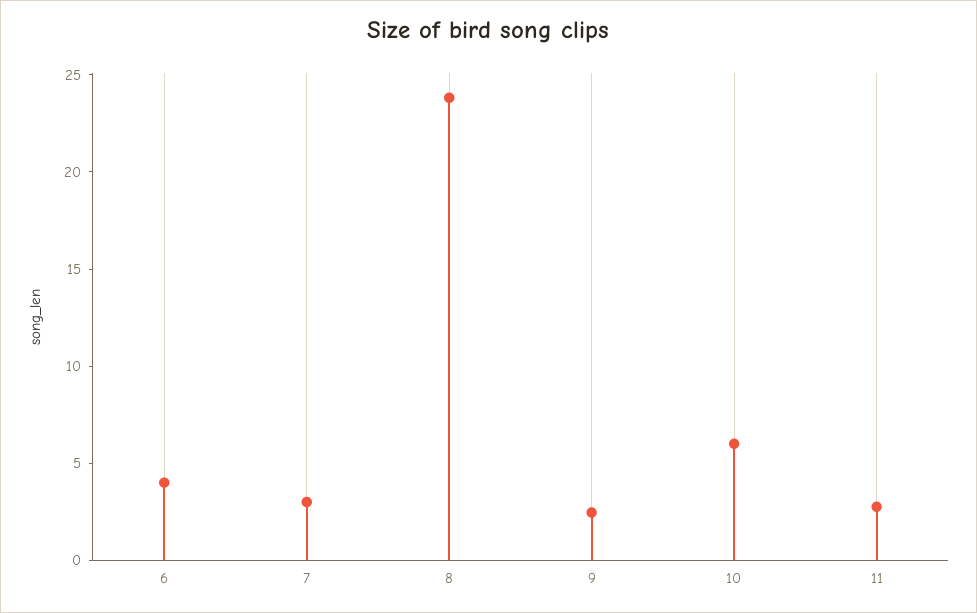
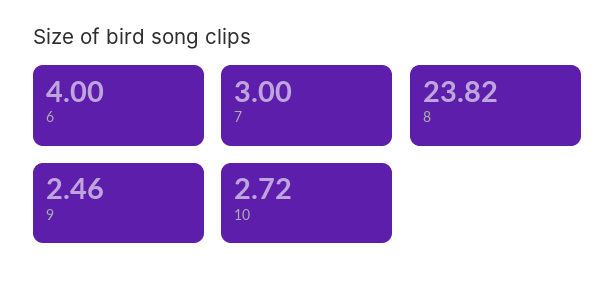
  {
    "6": 4,
    "7": 3,
    "8": 23.82,
    "9": 2.46,
-   "10": 6,
+   "10": 2.72
-   "11": 3
  }

